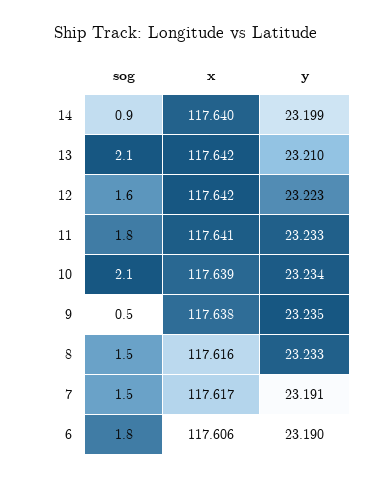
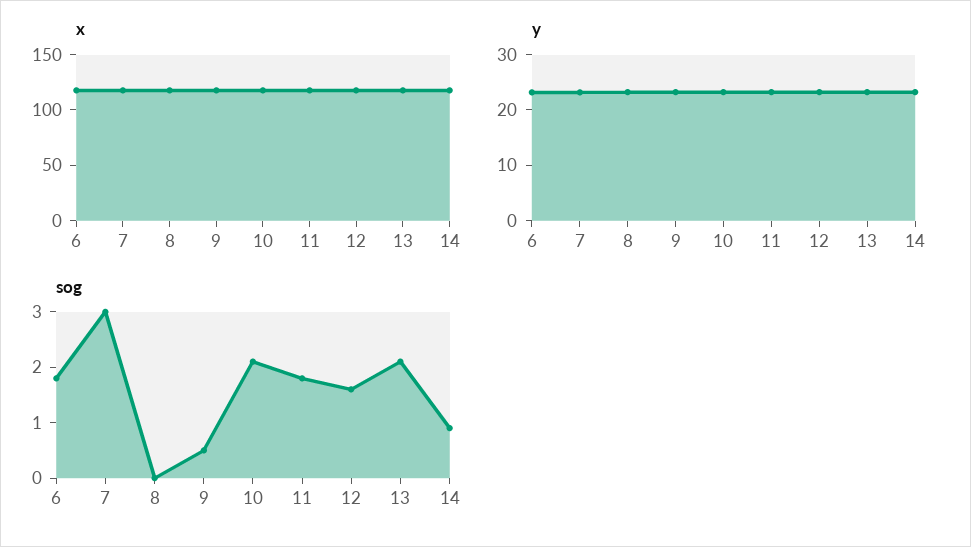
  {
    "sog": {
      "14": 0.9,
      "13": 2.1,
      "12": 1.6,
      "11": 1.8,
      "10": 2.1,
      "9": 0.5,
-     "8": 1.5,
+     "8": 0,
-     "7": 1.5,
+     "7": 3,
      "6": 1.8
    },
    "x": {
      "14": 117.64,
      "13": 117.642,
      "12": 117.642,
      "11": 117.641,
      "10": 117.639,
      "9": 117.638,
      "8": 117.616,
      "7": 117.617,
      "6": 117.606
    },
    "y": {
      "14": 23.199,
      "13": 23.21,
      "12": 23.223,
      "11": 23.233,
      "10": 23.234,
      "9": 23.235,
      "8": 23.233,
      "7": 23.191,
      "6": 23.19
    }
  }

